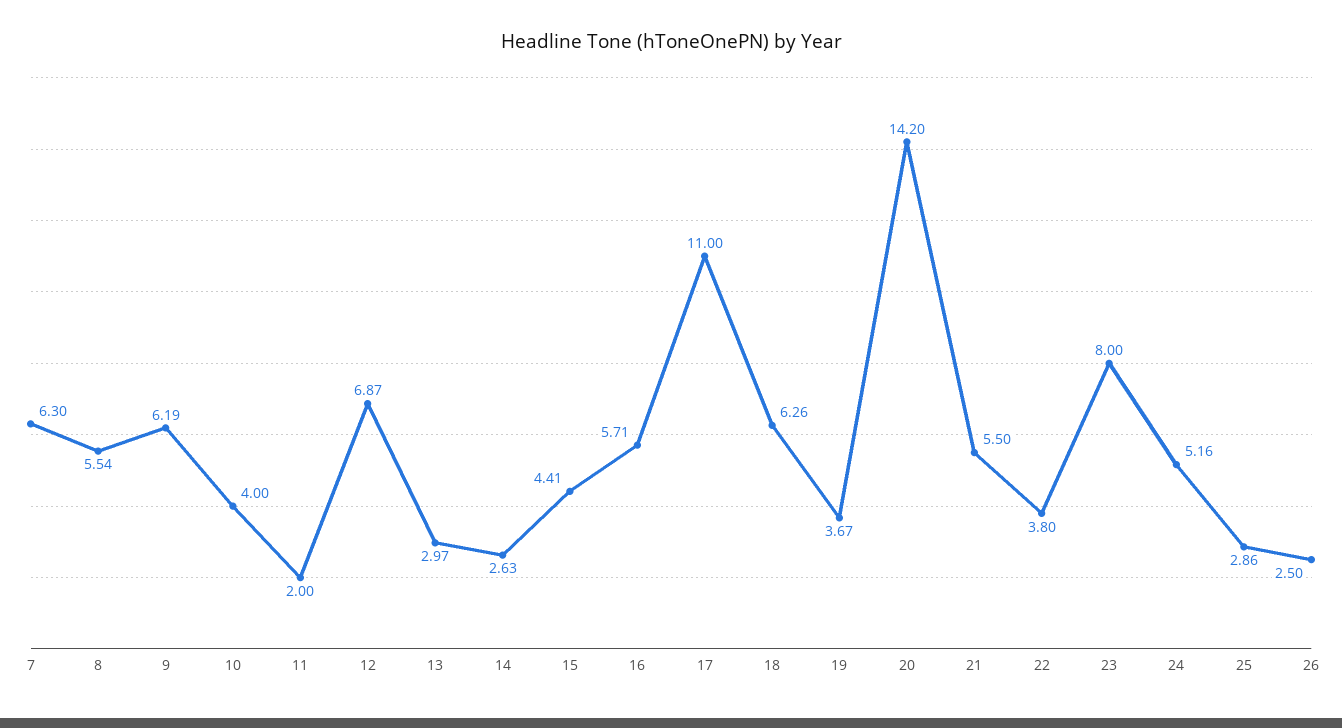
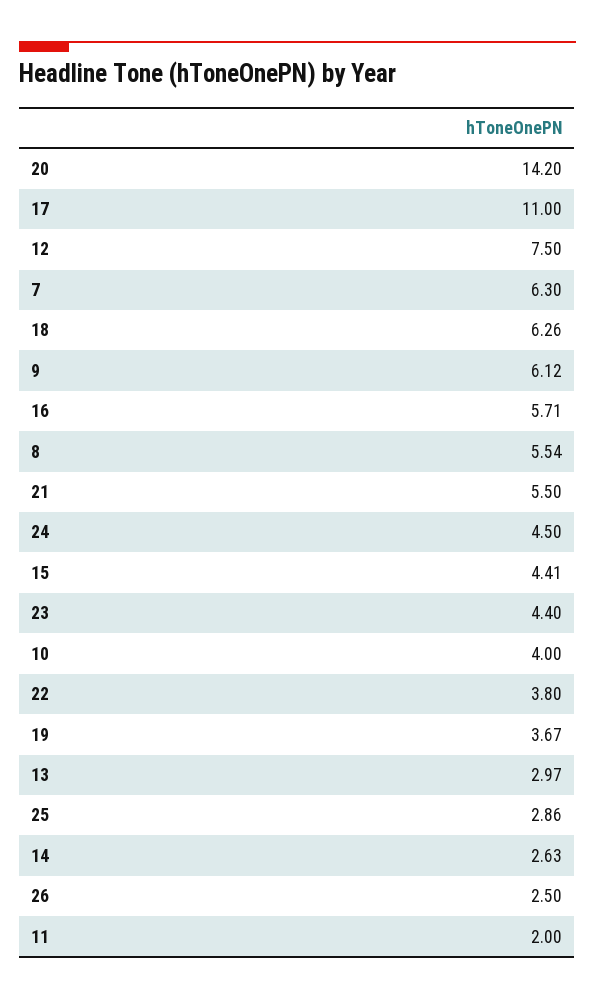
  {
    "7": 6.3,
    "8": 5.54,
-   "9": 6.19,
+   "9": 6.12,
    "10": 4,
    "11": 2,
-   "12": 6.87,
+   "12": 7.5,
    "13": 2.97,
    "14": 2.63,
    "15": 4.41,
    "16": 5.71,
    "17": 11,
    "18": 6.26,
    "19": 3.67,
    "20": 14.2,
    "21": 5.5,
    "22": 3.8,
-   "23": 8,
+   "23": 4.4,
-   "24": 5.16,
+   "24": 4.5,
    "25": 2.86,
    "26": 2.5
  }

